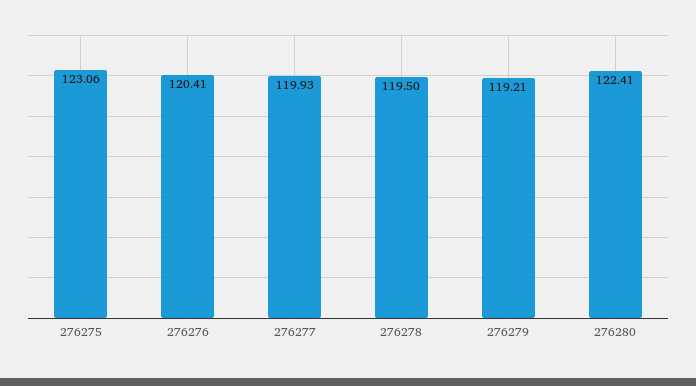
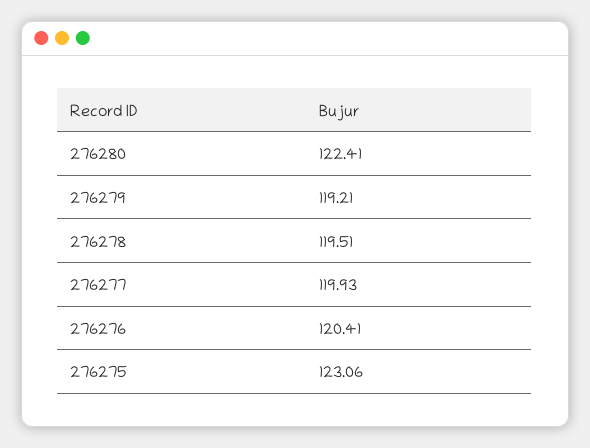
  {
    "276275": 123.06,
    "276276": 120.41,
    "276277": 119.93,
-   "276278": 119.5,
+   "276278": 119.51,
    "276279": 119.21,
    "276280": 122.41
  }

